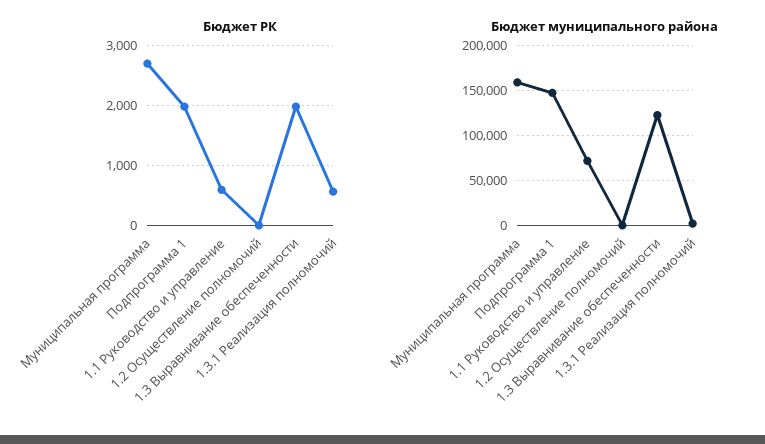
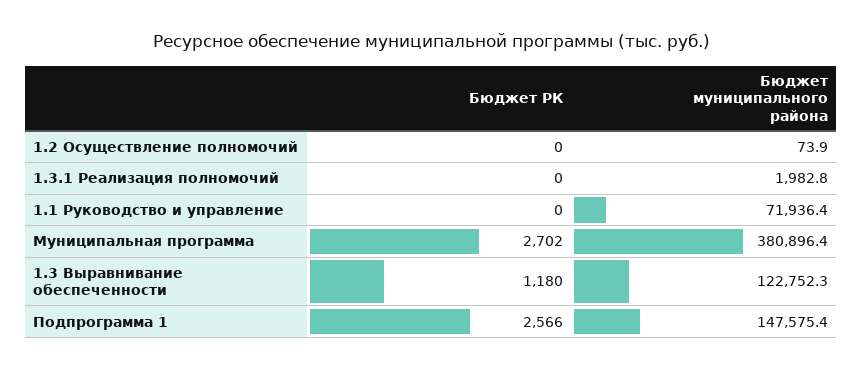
  {
    "Бюджет РК": {
      "Муниципальная программа": 2702,
-     "Подпрограмма 1": 2000,
+     "Подпрограмма 1": 2566,
-     "1.1 Руководство и управление": 600,
+     "1.1 Руководство и управление": 0,
      "1.2 Осуществление полномочий": 0,
-     "1.3 Выравнивание обеспеченности": 2000,
+     "1.3 Выравнивание обеспеченности": 1180,
-     "1.3.1 Реализация полномочий": 600
+     "1.3.1 Реализация полномочий": 0
    },
    "Бюджет муниципального района": {
-     "Муниципальная программа": 160000,
+     "Муниципальная программа": 380896.4,
      "Подпрограмма 1": 147575.4,
      "1.1 Руководство и управление": 71936.4,
      "1.2 Осуществление полномочий": 73.9,
      "1.3 Выравнивание обеспеченности": 122752.3,
      "1.3.1 Реализация полномочий": 1982.8
    }
  }

